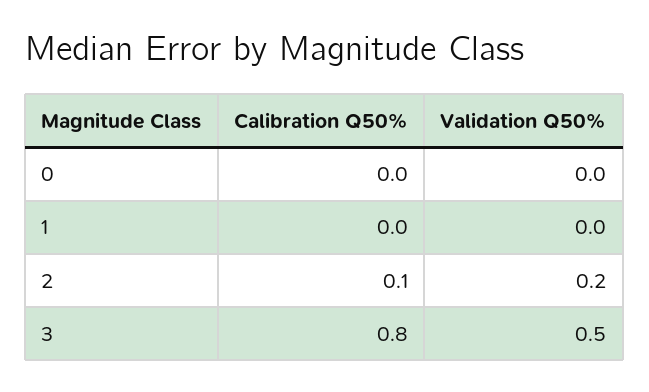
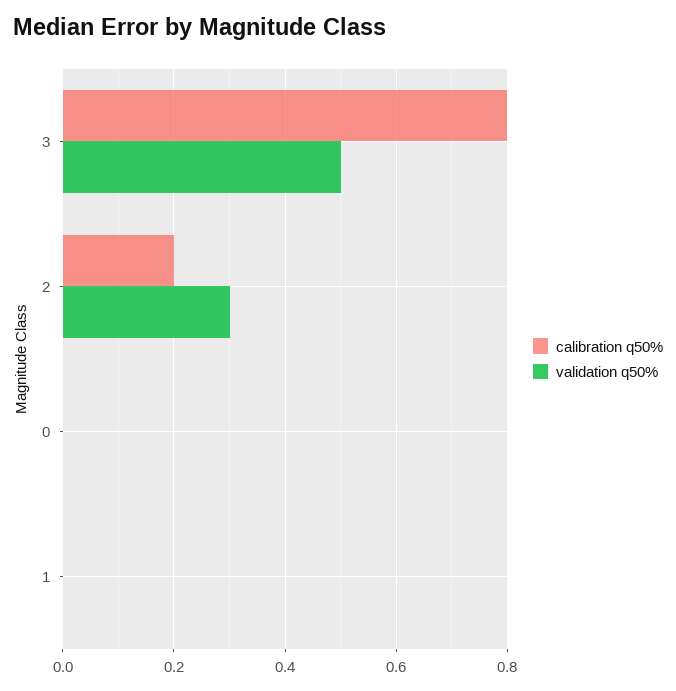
  {
    "Calibration Q50%": {
      "0": 0,
      "1": 0,
-     "2": 0.1,
+     "2": 0.2,
      "3": 0.8
    },
    "Validation Q50%": {
      "0": 0,
      "1": 0,
-     "2": 0.2,
+     "2": 0.3,
      "3": 0.5
    }
  }

